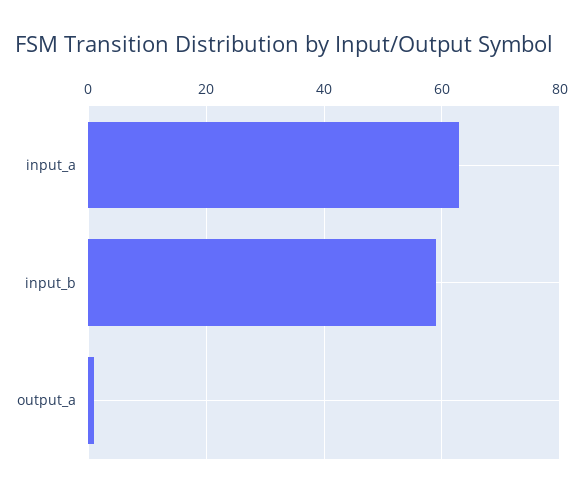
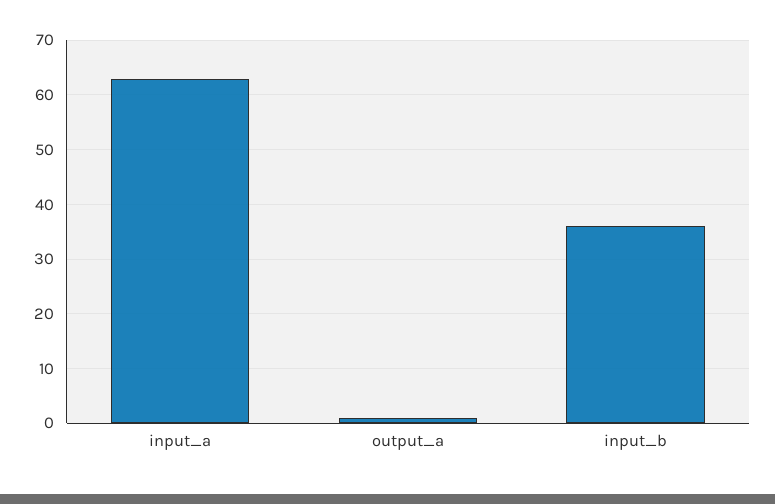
  {
    "input_a": 65,
-   "input_b": 60,
+   "input_b": 35,
    "output_a": 0
  }

